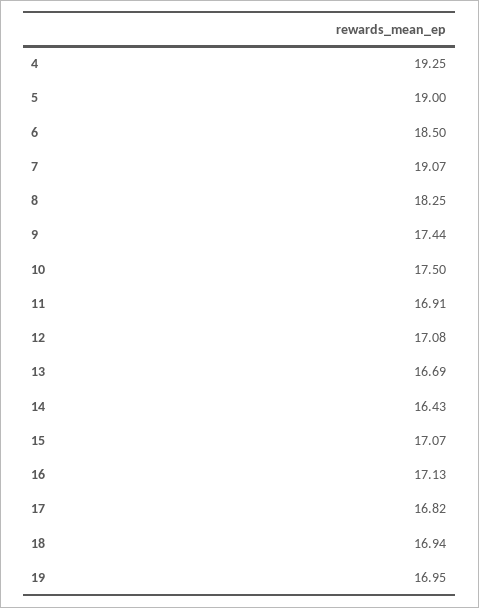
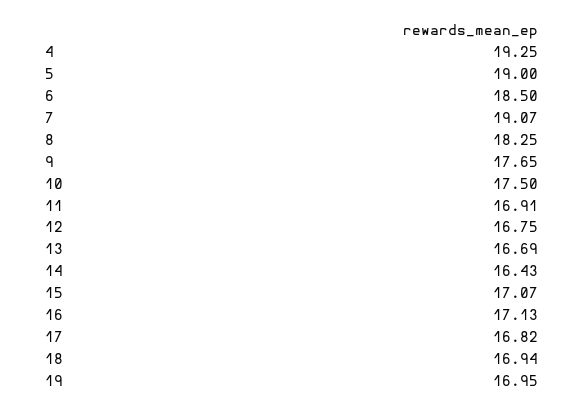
  {
    "4": 19.25,
    "5": 19,
    "6": 18.5,
    "7": 19.07,
    "8": 18.25,
-   "9": 17.44,
+   "9": 17.65,
    "10": 17.5,
    "11": 16.91,
-   "12": 17.08,
+   "12": 16.75,
    "13": 16.69,
    "14": 16.43,
    "15": 17.07,
    "16": 17.13,
    "17": 16.82,
    "18": 16.94,
    "19": 16.95
  }

